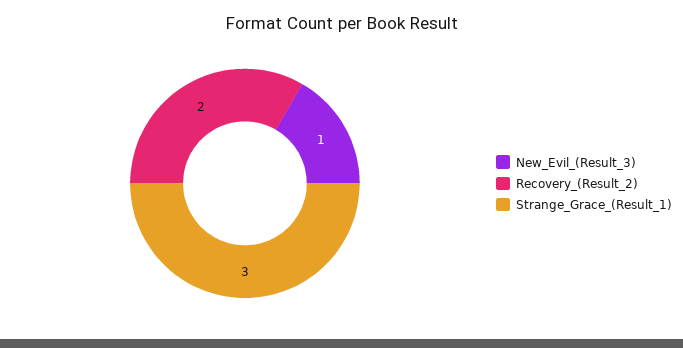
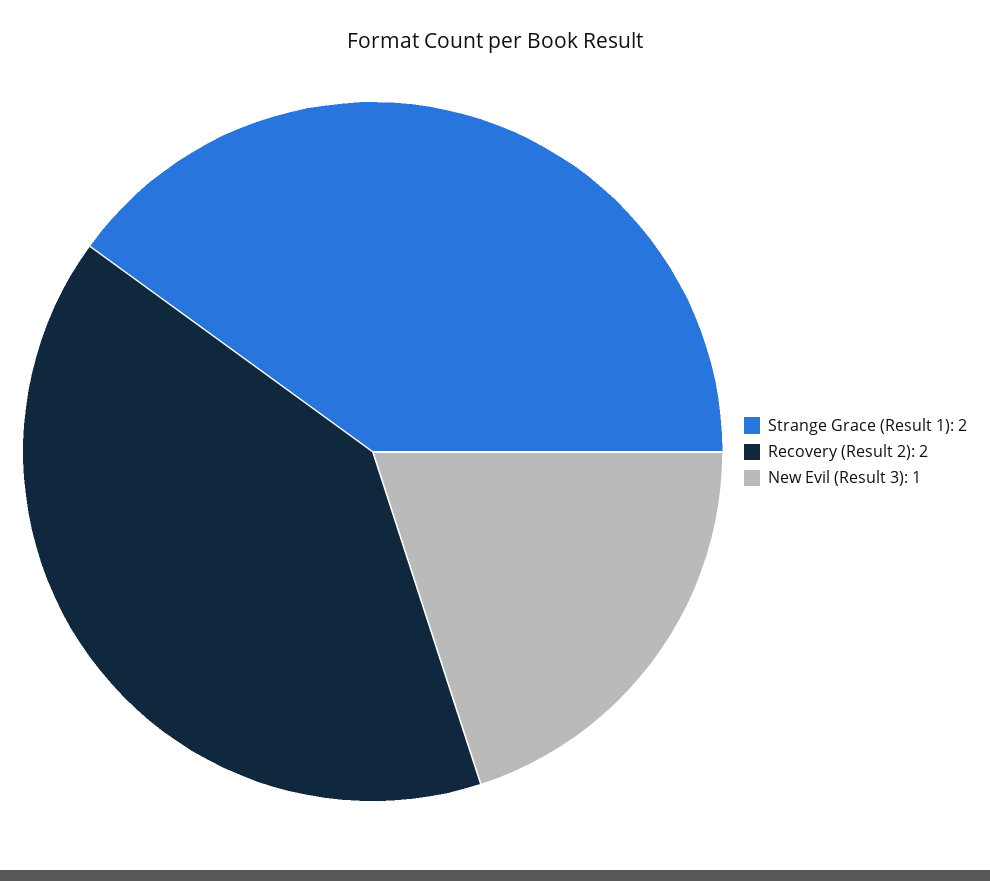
  {
    "New_Evil_(Result_3)": 1,
    "Recovery_(Result_2)": 2,
-   "Strange_Grace_(Result_1)": 3
+   "Strange_Grace_(Result_1)": 2
  }

